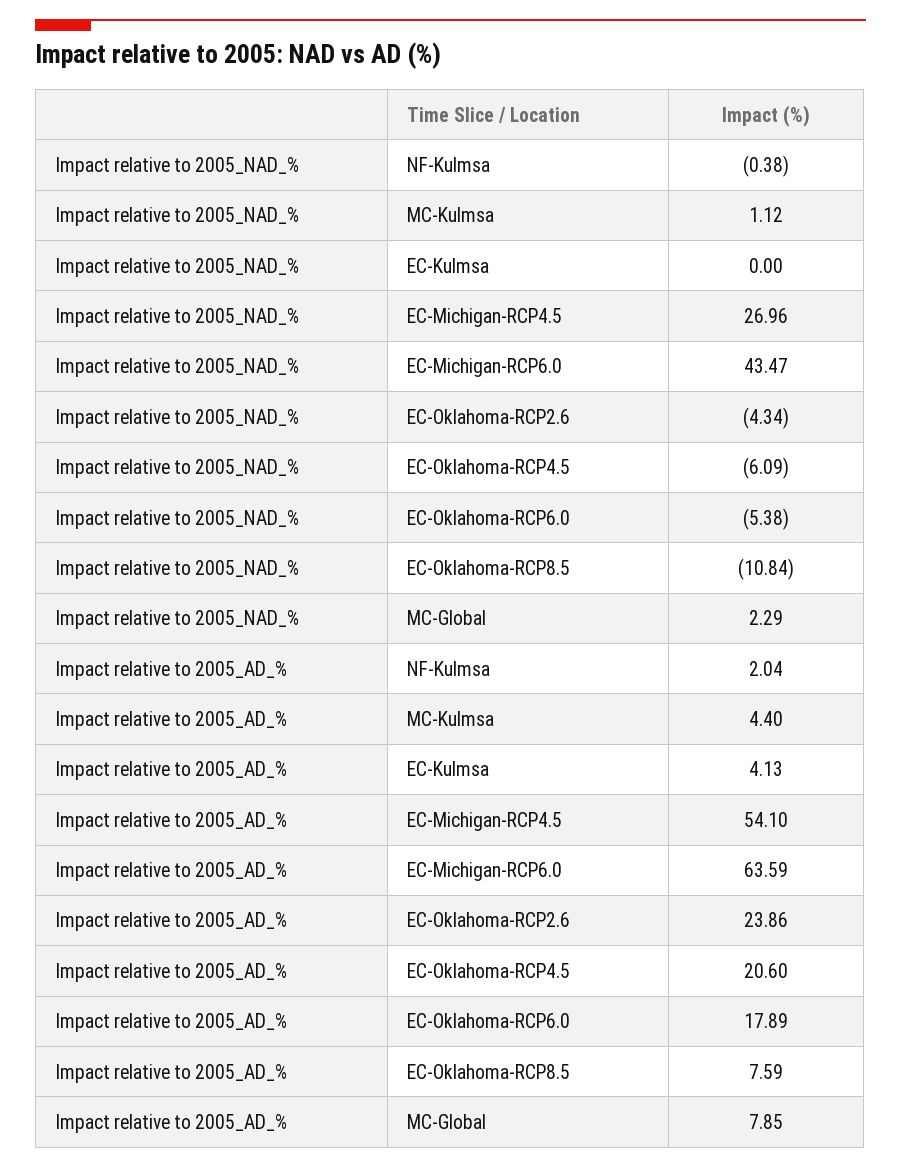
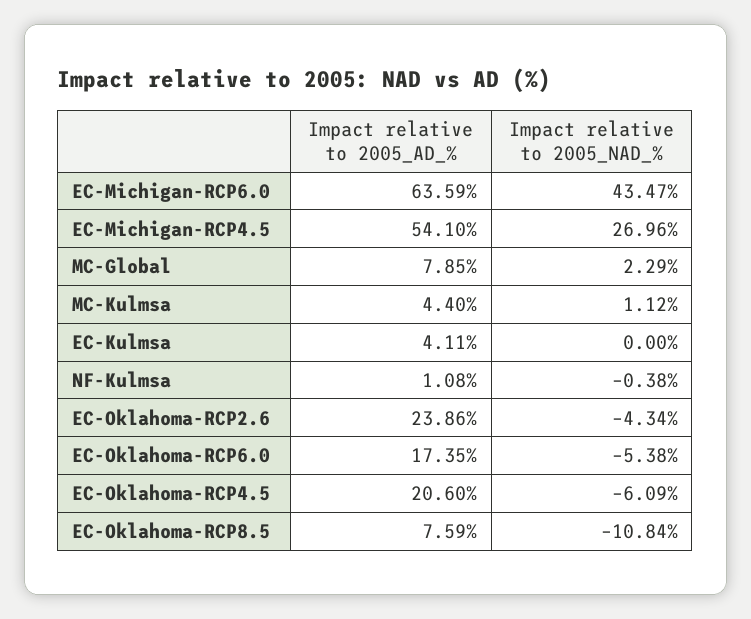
  {
    "Impact relative to 2005_NAD_%": {
      "NF-Kulmsa": -0.38,
      "MC-Kulmsa": 1.12,
      "EC-Kulmsa": 0,
      "EC-Michigan-RCP4.5": 26.96,
      "EC-Michigan-RCP6.0": 43.47,
      "EC-Oklahoma-RCP2.6": -4.34,
      "EC-Oklahoma-RCP4.5": -6.09,
      "EC-Oklahoma-RCP6.0": -5.38,
      "EC-Oklahoma-RCP8.5": -10.84,
      "MC-Global": 2.29
    },
    "Impact relative to 2005_AD_%": {
-     "NF-Kulmsa": 2.04,
+     "NF-Kulmsa": 1.08,
      "MC-Kulmsa": 4.4,
-     "EC-Kulmsa": 4.13,
+     "EC-Kulmsa": 4.11,
      "EC-Michigan-RCP4.5": 54.1,
      "EC-Michigan-RCP6.0": 63.59,
      "EC-Oklahoma-RCP2.6": 23.86,
      "EC-Oklahoma-RCP4.5": 20.6,
-     "EC-Oklahoma-RCP6.0": 17.89,
+     "EC-Oklahoma-RCP6.0": 17.35,
      "EC-Oklahoma-RCP8.5": 7.59,
      "MC-Global": 7.85
    }
  }

